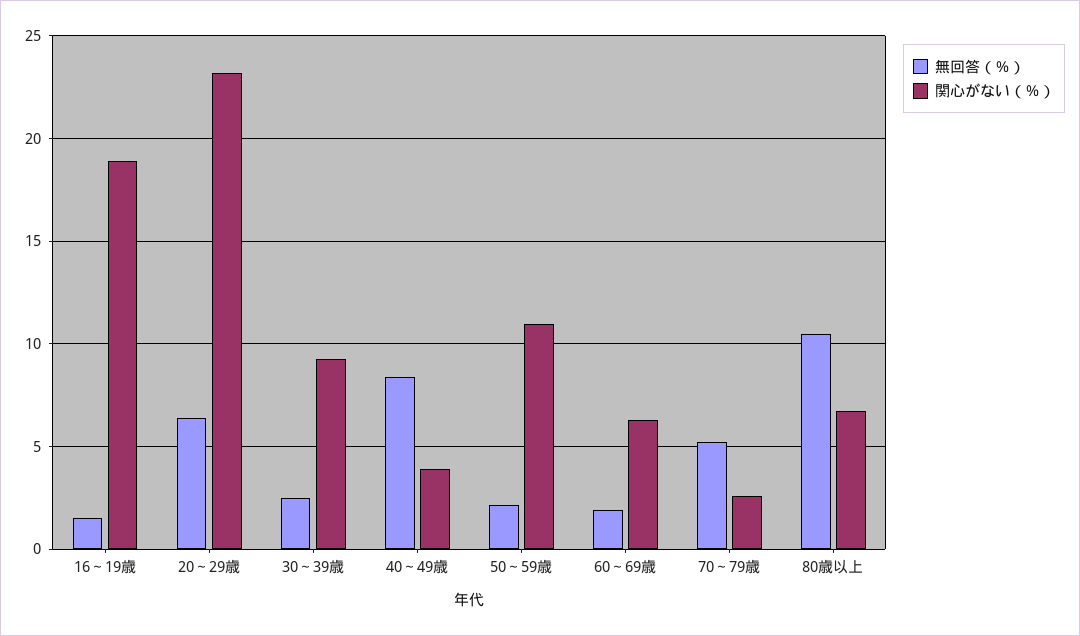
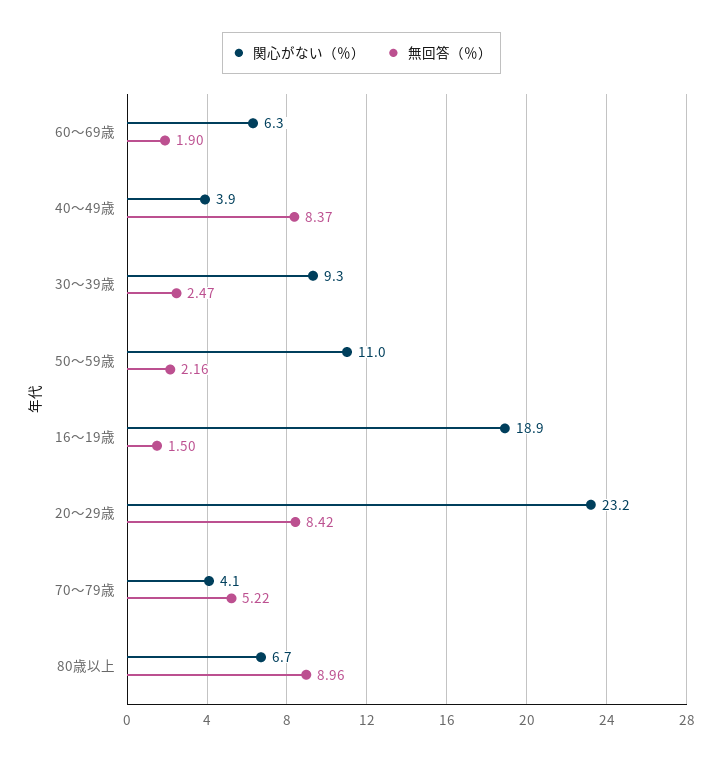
  {
    "無回答（％）": {
      "16～19歳": 1.5,
-     "20～29歳": 6.5,
+     "20～29歳": 8.42,
      "30～39歳": 2.47,
      "40～49歳": 8.37,
      "50～59歳": 2.16,
      "60～69歳": 1.9,
      "70～79歳": 5.22,
-     "80歳以上": 10.5
+     "80歳以上": 8.96
    },
    "関心がない（％）": {
      "16～19歳": 18.9,
      "20～29歳": 23.2,
      "30～39歳": 9.3,
      "40～49歳": 3.9,
      "50～59歳": 11,
      "60～69歳": 6.3,
-     "70～79歳": 2.5,
+     "70～79歳": 4.1,
      "80歳以上": 6.7
    }
  }

